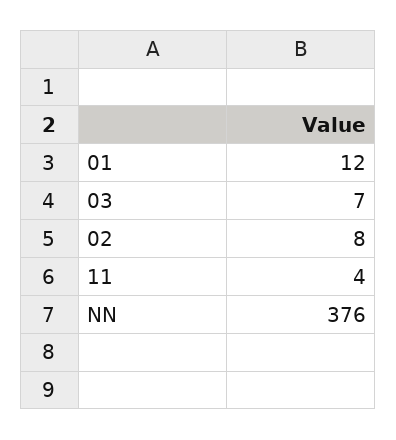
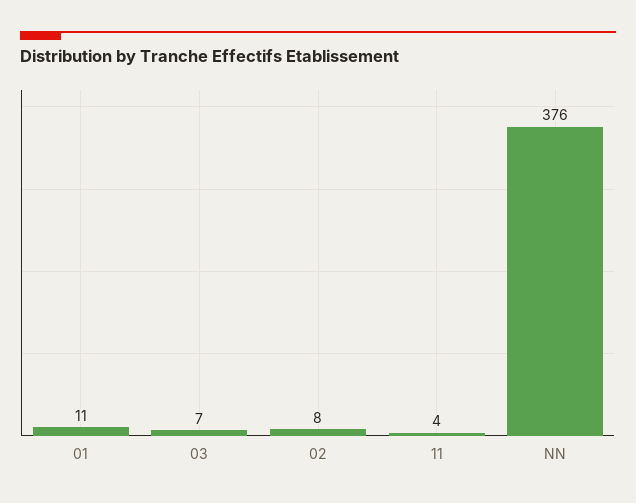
  {
-   "01": 12,
+   "01": 11,
    "03": 7,
    "02": 8,
    "11": 4,
    "NN": 376
  }

